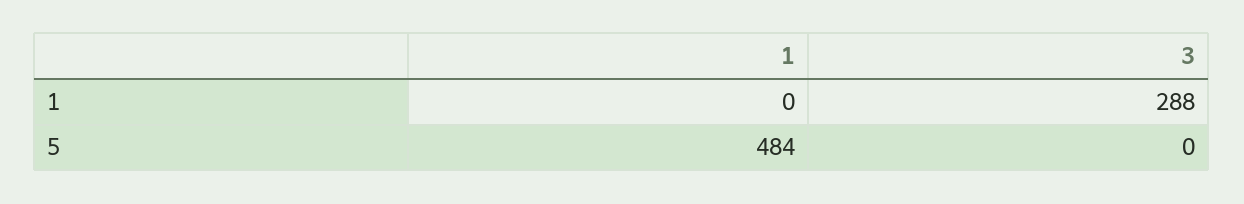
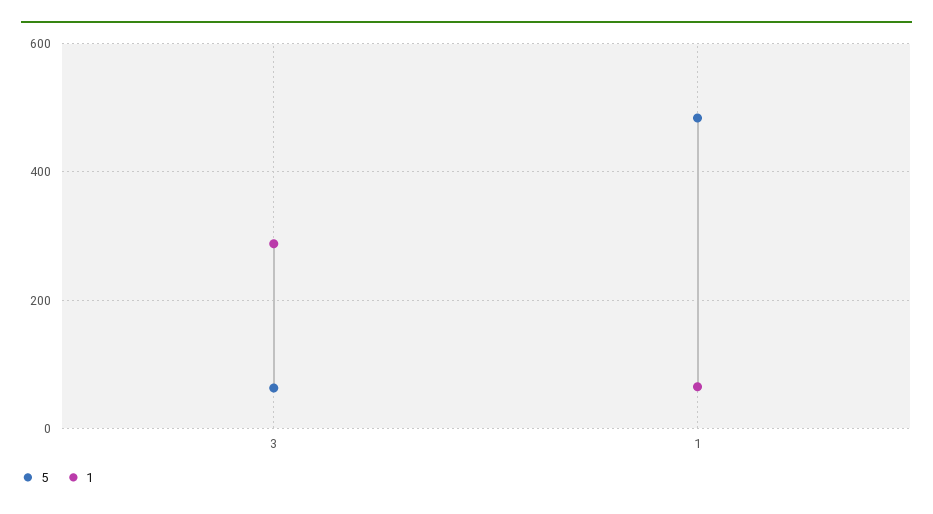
  {
    "1": {
-     "1": 0,
+     "1": 60,
      "3": 288
    },
    "5": {
      "1": 484,
-     "3": 0
+     "3": 60
    }
  }

